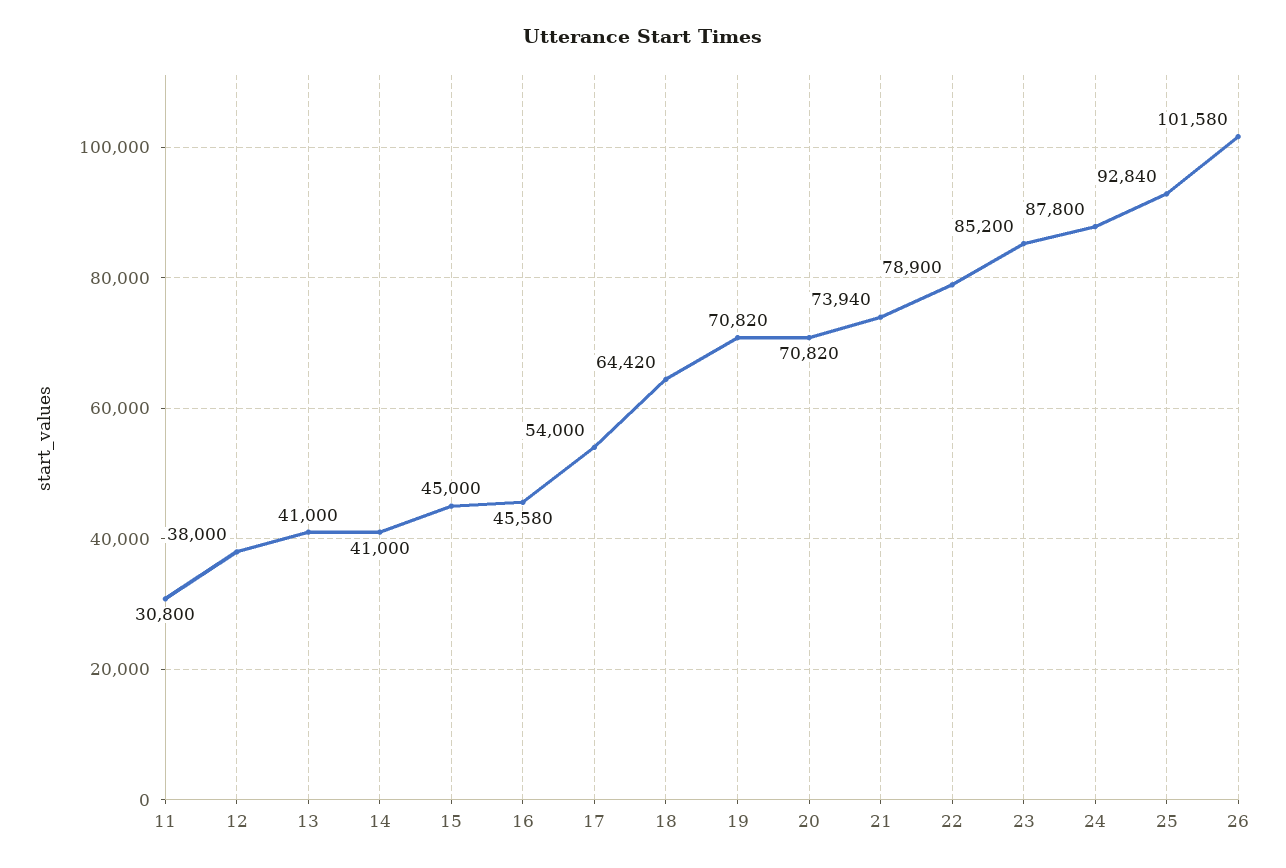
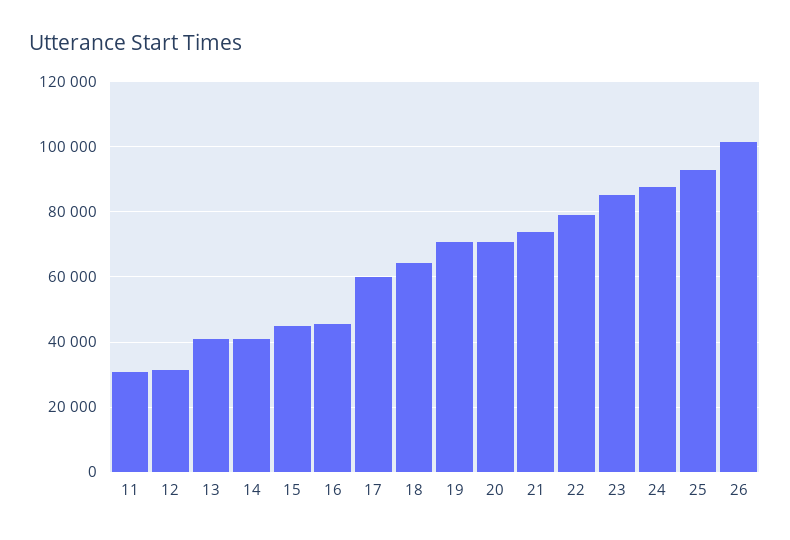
  {
    "11": 30800,
-   "12": 38000,
+   "12": 32000,
    "13": 41000,
    "14": 41000,
    "15": 45000,
    "16": 45580,
-   "17": 54000,
+   "17": 60000,
    "18": 64420,
    "19": 70820,
    "20": 70820,
    "21": 73940,
    "22": 78900,
    "23": 85200,
    "24": 87800,
    "25": 92840,
    "26": 101580
  }

